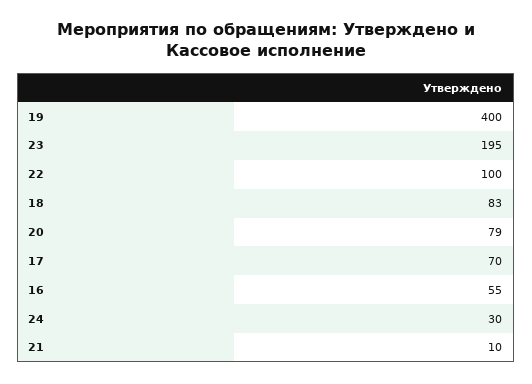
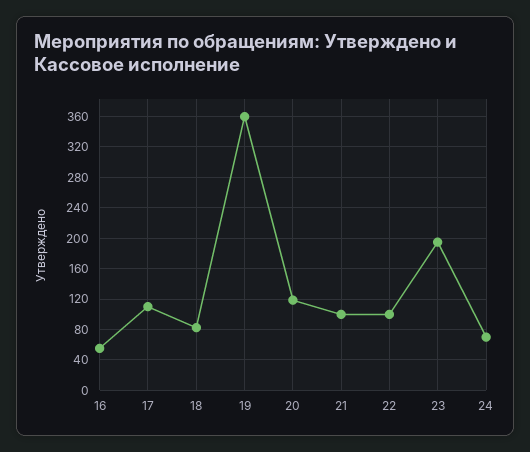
  {
-   "19": 400,
+   "19": 360,
    "23": 195,
    "22": 100,
    "18": 83,
-   "20": 79,
+   "20": 120,
-   "17": 70,
+   "17": 110,
    "16": 55,
-   "24": 30,
+   "24": 70,
-   "21": 10
+   "21": 100
  }

